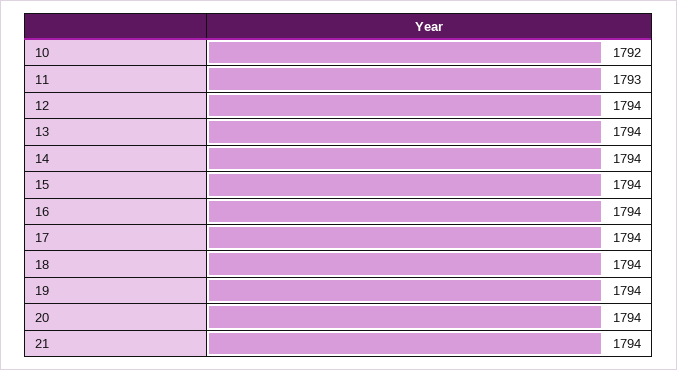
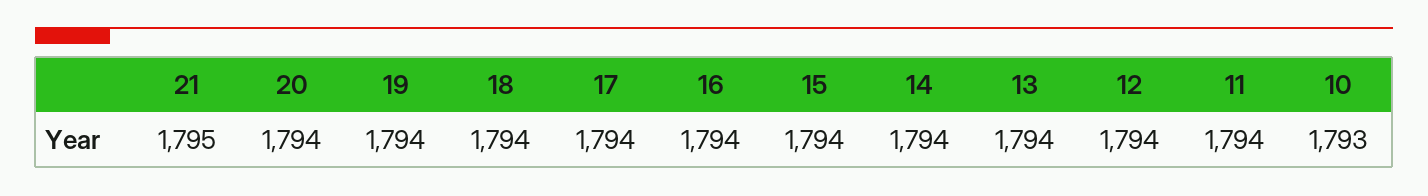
  {
-   "10": 1792,
+   "10": 1793,
-   "11": 1793,
+   "11": 1794,
    "12": 1794,
    "13": 1794,
    "14": 1794,
    "15": 1794,
    "16": 1794,
    "17": 1794,
    "18": 1794,
    "19": 1794,
    "20": 1794,
-   "21": 1794
+   "21": 1795
  }

